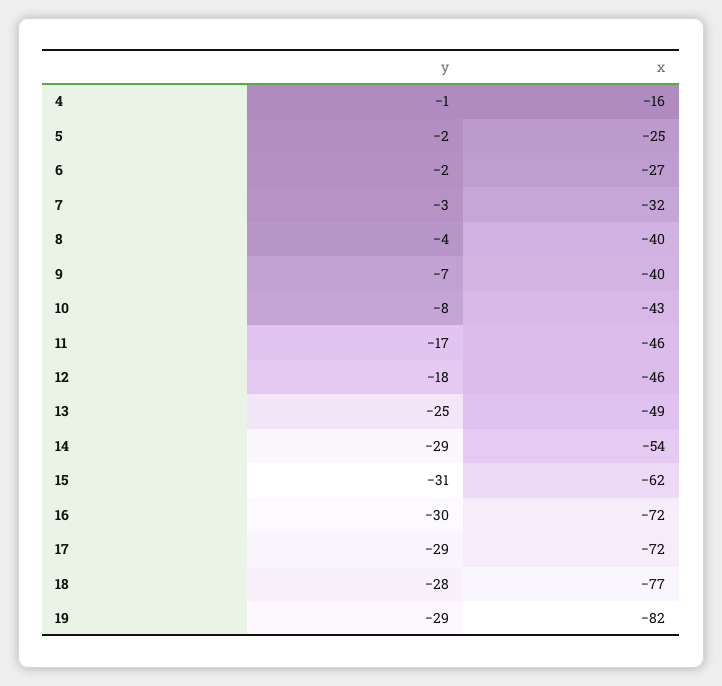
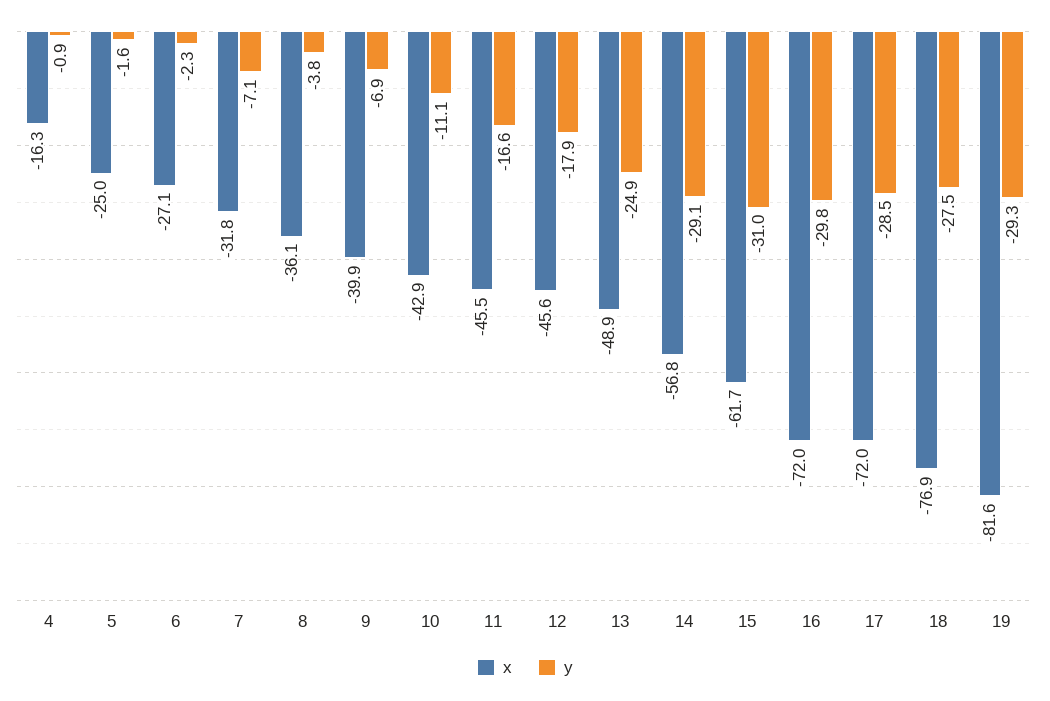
  {
    "y": {
      "4": -0.9,
      "5": -1.6,
      "6": -2.3,
-     "7": -3,
+     "7": -7.1,
      "8": -3.8,
      "9": -6.9,
-     "10": -8,
+     "10": -11.1,
      "11": -16.6,
      "12": -17.9,
      "13": -24.9,
      "14": -29.1,
      "15": -31,
      "16": -29.8,
      "17": -28.5,
      "18": -27.5,
      "19": -29.3
    },
    "x": {
      "4": -16.3,
      "5": -25,
      "6": -27.1,
      "7": -31.8,
-     "8": -40,
+     "8": -36.1,
      "9": -39.9,
      "10": -42.9,
      "11": -45.5,
      "12": -45.6,
      "13": -48.9,
-     "14": -54,
+     "14": -56.8,
      "15": -61.7,
      "16": -72,
      "17": -72,
      "18": -76.9,
      "19": -81.6
    }
  }

